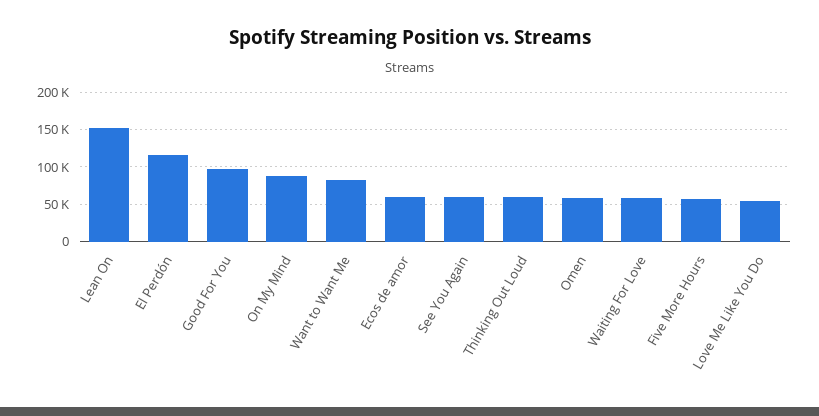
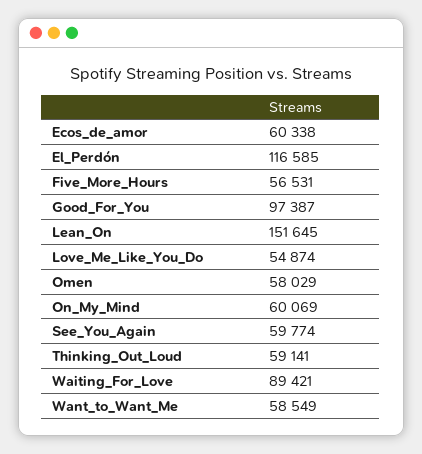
  {
    "Lean On": 151645,
    "El Perdón": 116585,
    "Good For You": 97387,
-   "On My Mind": 90000,
+   "On My Mind": 60069,
-   "Want to Want Me": 80000,
+   "Want to Want Me": 58549,
    "Ecos de amor": 60338,
    "See You Again": 59774,
    "Thinking Out Loud": 59141,
    "Omen": 58029,
-   "Waiting For Love": 60000,
+   "Waiting For Love": 89421,
    "Five More Hours": 56531,
    "Love Me Like You Do": 54874
  }

